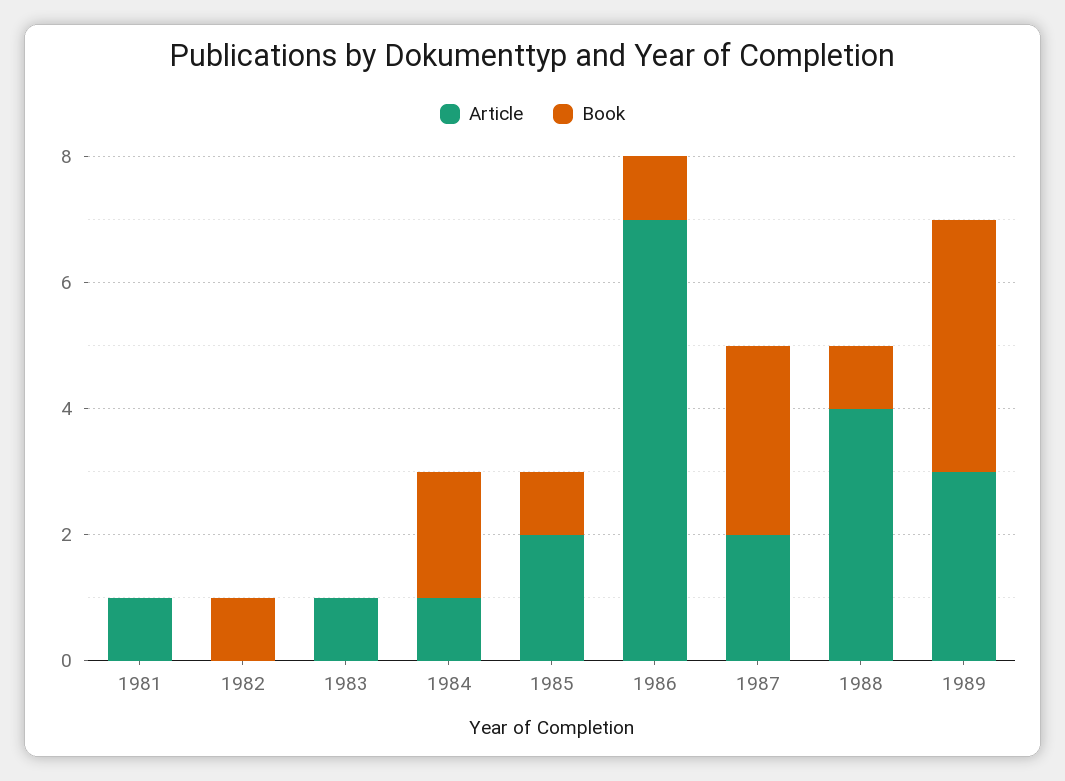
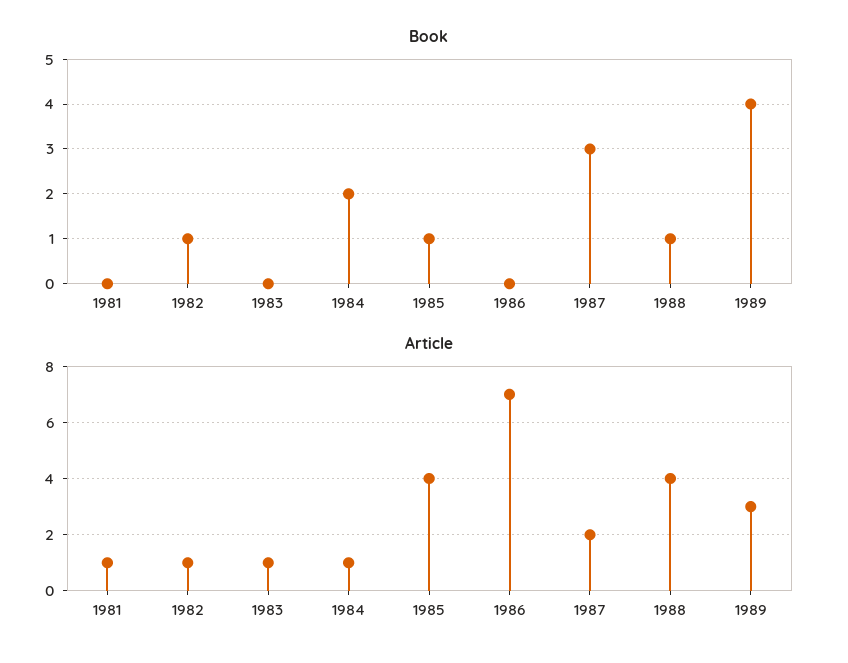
  {
    "Article": {
      "1981": 1,
-     "1982": 0,
+     "1982": 1,
      "1983": 1,
      "1984": 1,
-     "1985": 2,
+     "1985": 4,
      "1986": 7,
      "1987": 2,
      "1988": 4,
      "1989": 3
    },
    "Book": {
      "1981": 0,
      "1982": 1,
      "1983": 0,
      "1984": 2,
      "1985": 1,
-     "1986": 1,
+     "1986": 0,
      "1987": 3,
      "1988": 1,
      "1989": 4
    }
  }

